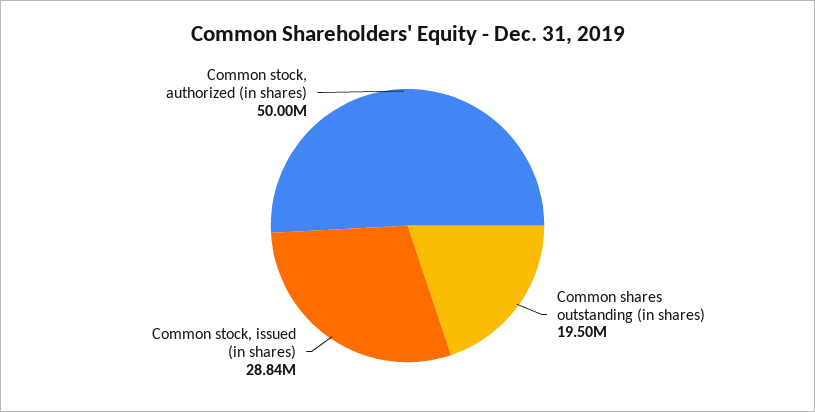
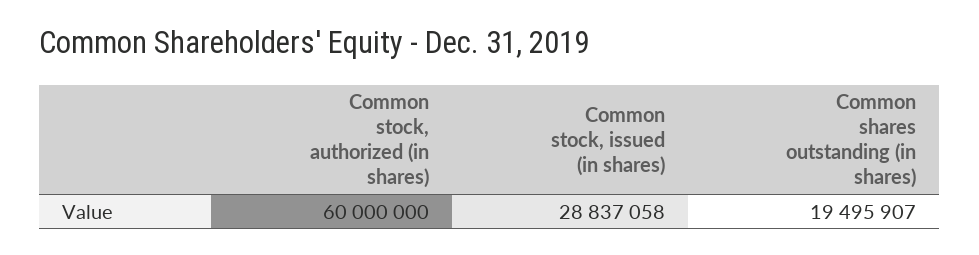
  {
    "Common shares outstanding (in shares)": 19495907,
    "Common stock, issued (in shares)": 28837058,
-   "Common stock, authorized (in shares)": 50000000
+   "Common stock, authorized (in shares)": 60000000
  }

